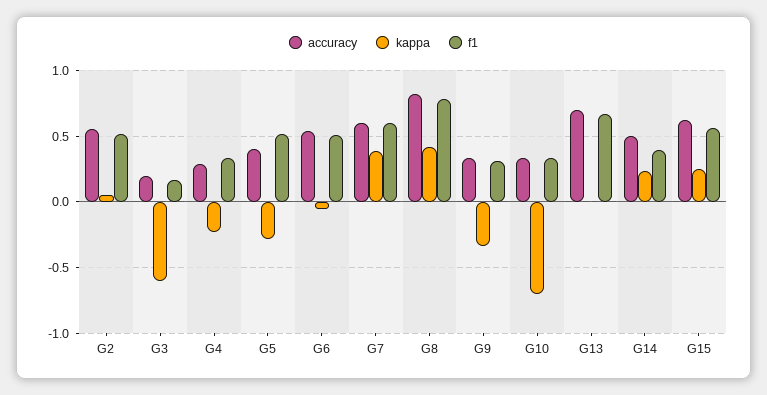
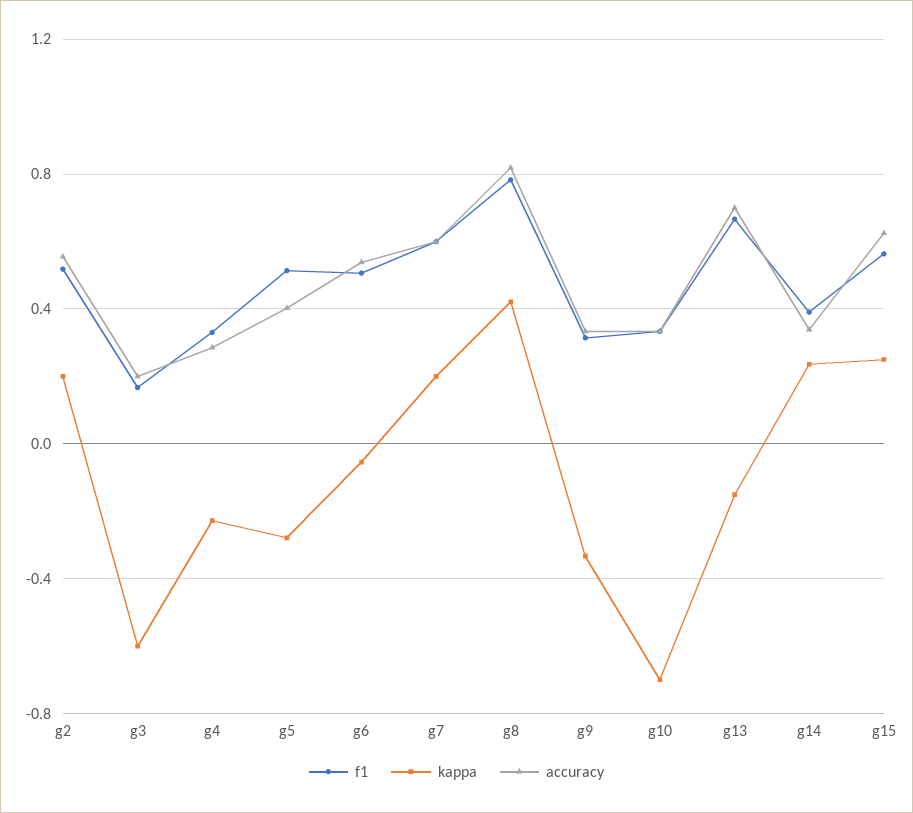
  {
    "accuracy": {
      "G2": 0.55,
      "G3": 0.2,
      "G4": 0.3,
      "G5": 0.4,
      "G6": 0.55,
      "G7": 0.6,
      "G8": 0.8,
      "G9": 0.35,
      "G10": 0.35,
      "G13": 0.7,
-     "G14": 0.5,
+     "G14": 0.35,
      "G15": 0.65
    },
    "kappa": {
-     "G2": 0.05,
+     "G2": 0.2,
      "G3": -0.6,
      "G4": -0.25,
      "G5": -0.3,
      "G6": -0.05,
-     "G7": 0.4,
+     "G7": 0.2,
      "G8": 0.4,
      "G9": -0.35,
      "G10": -0.7,
-     "G13": 0,
+     "G13": -0.15,
      "G14": 0.25,
      "G15": 0.25
    },
    "f1": {
      "G2": 0.5,
      "G3": 0.15,
      "G4": 0.35,
      "G5": 0.5,
      "G6": 0.5,
      "G7": 0.6,
      "G8": 0.8,
      "G9": 0.3,
      "G10": 0.35,
      "G13": 0.65,
      "G14": 0.4,
      "G15": 0.55
    }
  }

